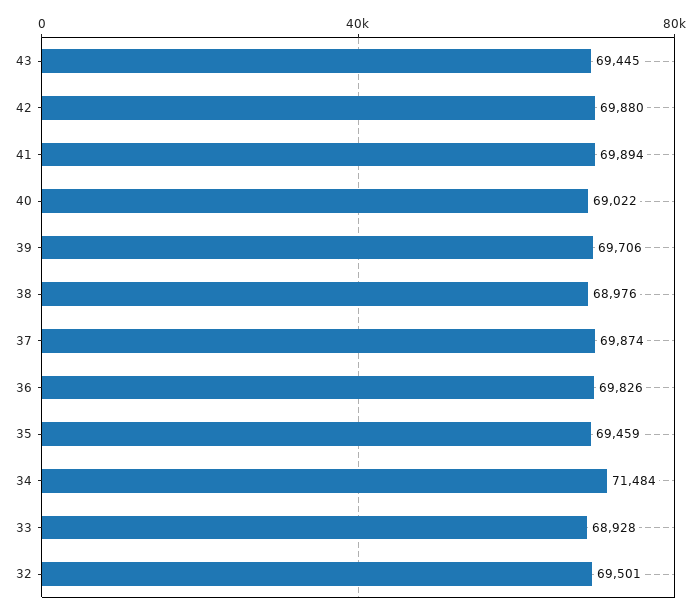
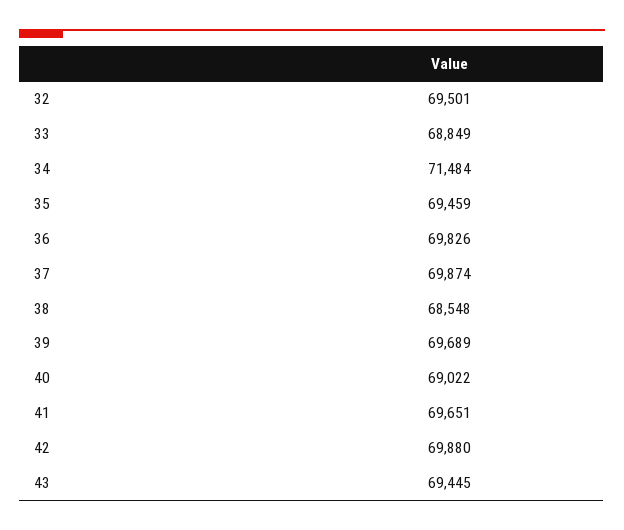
  {
    "43": 69445,
    "42": 69880,
-   "41": 69894,
+   "41": 69651,
    "40": 69022,
-   "39": 69706,
+   "39": 69689,
-   "38": 68976,
+   "38": 68548,
    "37": 69874,
    "36": 69826,
    "35": 69459,
    "34": 71484,
-   "33": 68928,
+   "33": 68849,
    "32": 69501
  }

